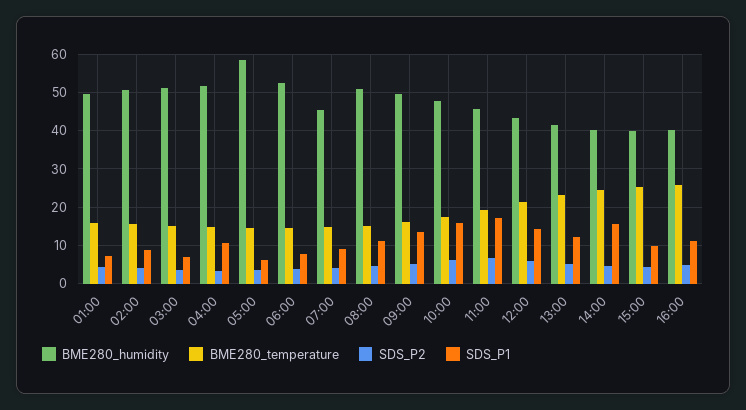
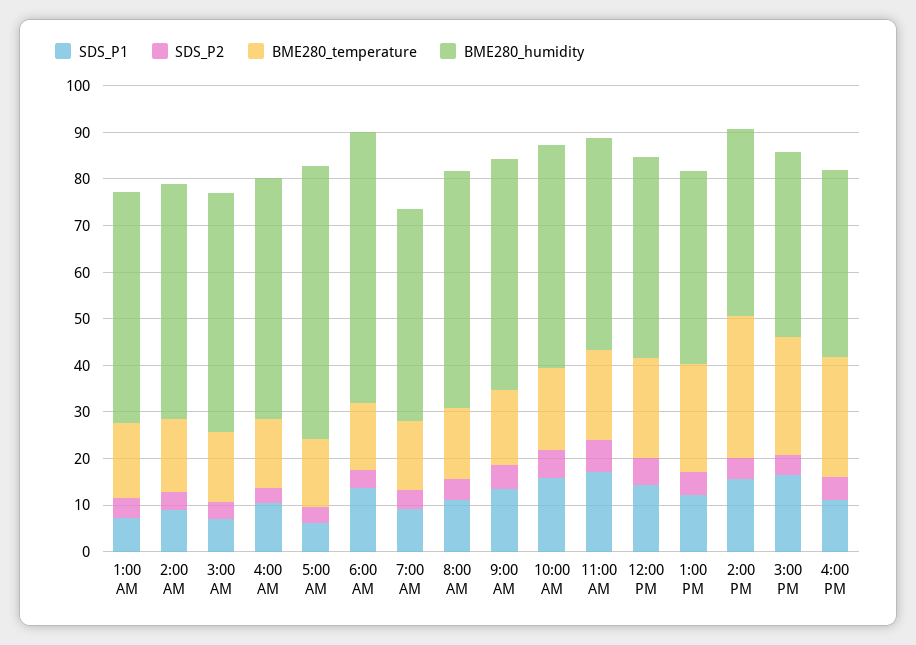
  {
    "BME280_humidity": {
      "01:00": 50,
      "02:00": 50,
      "03:00": 52,
      "04:00": 52,
      "05:00": 58,
-     "06:00": 52,
+     "06:00": 58,
      "07:00": 46,
      "08:00": 50,
      "09:00": 50,
      "10:00": 48,
      "11:00": 46,
      "12:00": 44,
      "13:00": 42,
      "14:00": 40,
      "15:00": 40,
      "16:00": 40
    },
    "BME280_temperature": {
      "01:00": 16,
      "02:00": 16,
      "03:00": 16,
      "04:00": 14,
      "05:00": 14,
      "06:00": 14,
      "07:00": 14,
      "08:00": 16,
      "09:00": 16,
      "10:00": 18,
      "11:00": 20,
      "12:00": 22,
      "13:00": 24,
-     "14:00": 24,
+     "14:00": 30,
      "15:00": 26,
      "16:00": 26
    },
    "SDS_P2": {
      "01:00": 4,
      "02:00": 4,
      "03:00": 4,
      "04:00": 4,
      "05:00": 4,
      "06:00": 4,
      "07:00": 4,
      "08:00": 4,
      "09:00": 6,
      "10:00": 6,
      "11:00": 6,
      "12:00": 6,
      "13:00": 6,
      "14:00": 4,
      "15:00": 4,
      "16:00": 4
    },
    "SDS_P1": {
      "01:00": 8,
      "02:00": 8,
      "03:00": 8,
      "04:00": 10,
      "05:00": 6,
-     "06:00": 8,
+     "06:00": 14,
      "07:00": 10,
      "08:00": 12,
      "09:00": 14,
      "10:00": 16,
      "11:00": 18,
      "12:00": 14,
      "13:00": 12,
      "14:00": 16,
-     "15:00": 10,
+     "15:00": 16,
      "16:00": 12
    }
  }

